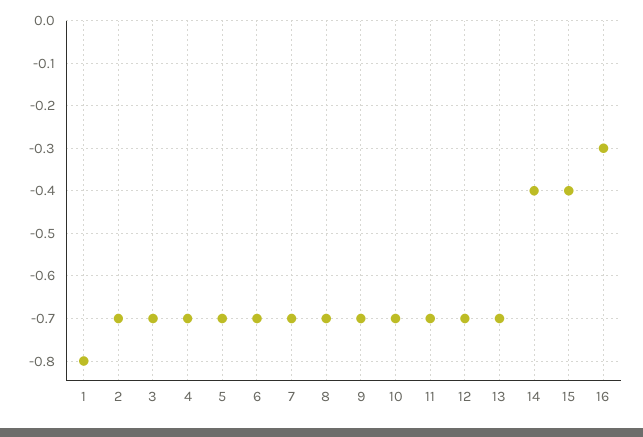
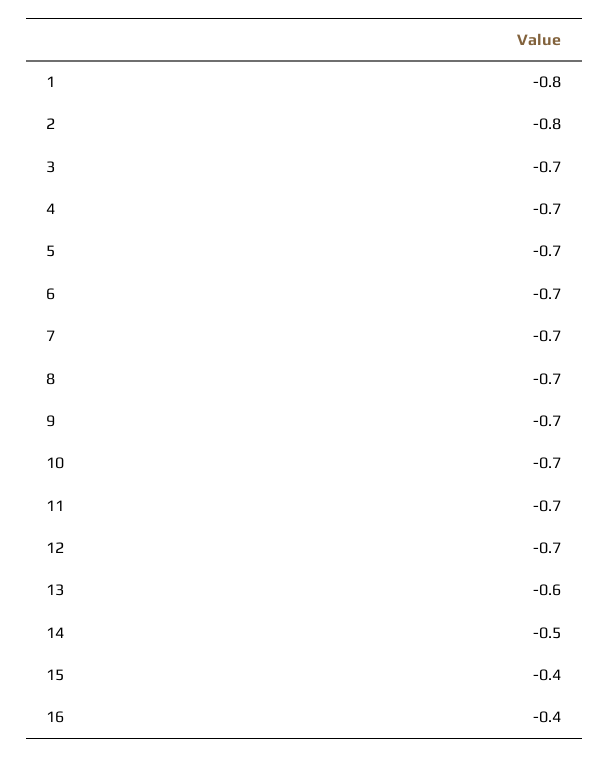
  {
    "1": -0.8,
-   "2": -0.7,
+   "2": -0.8,
    "3": -0.7,
    "4": -0.7,
    "5": -0.7,
    "6": -0.7,
    "7": -0.7,
    "8": -0.7,
    "9": -0.7,
    "10": -0.7,
    "11": -0.7,
    "12": -0.7,
-   "13": -0.7,
+   "13": -0.6,
-   "14": -0.4,
+   "14": -0.5,
    "15": -0.4,
-   "16": -0.3
+   "16": -0.4
  }

